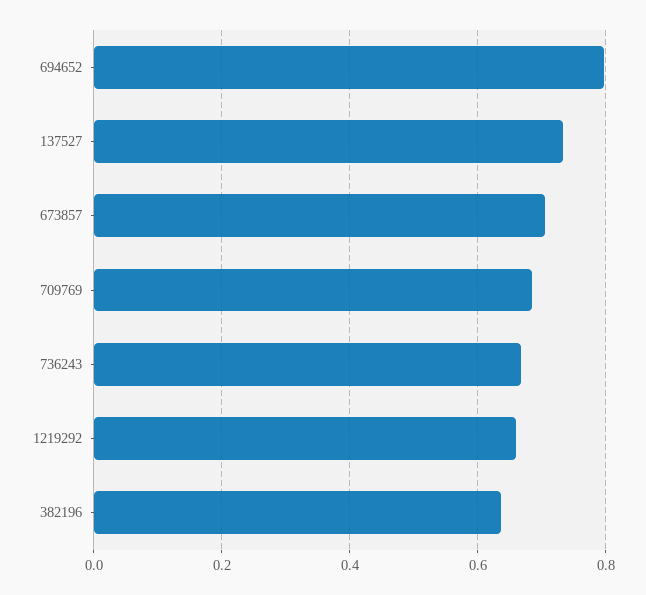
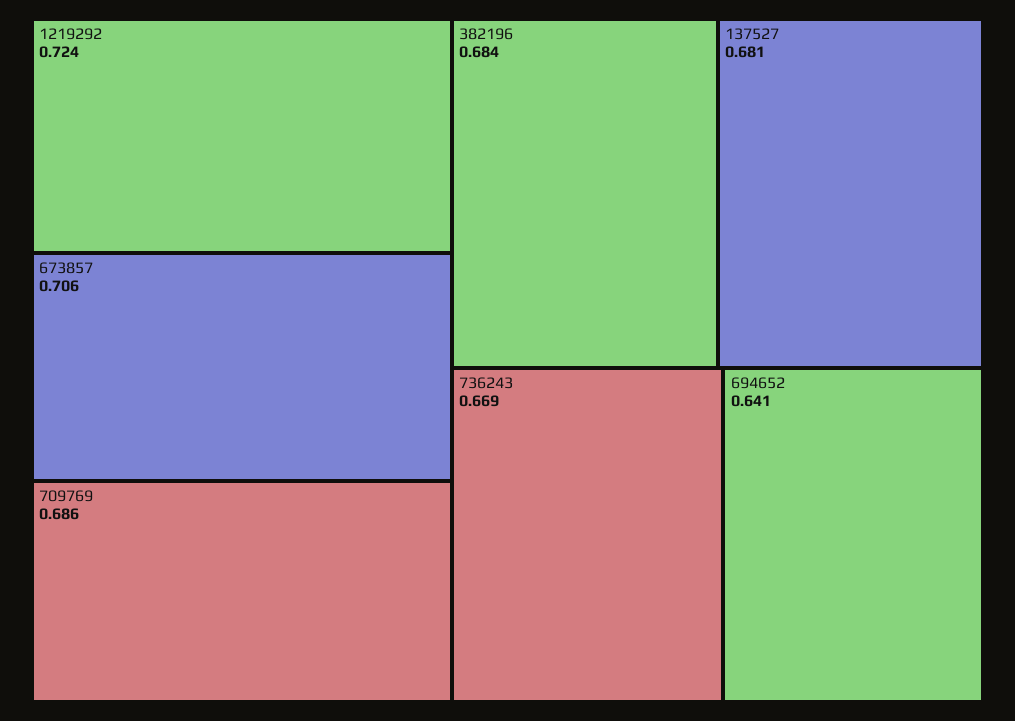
  {
-   "694652": 0.8,
+   "694652": 0.641,
-   "137527": 0.74,
+   "137527": 0.681,
    "673857": 0.706,
    "709769": 0.686,
    "736243": 0.669,
-   "1219292": 0.66,
+   "1219292": 0.724,
-   "382196": 0.64
+   "382196": 0.684
  }

